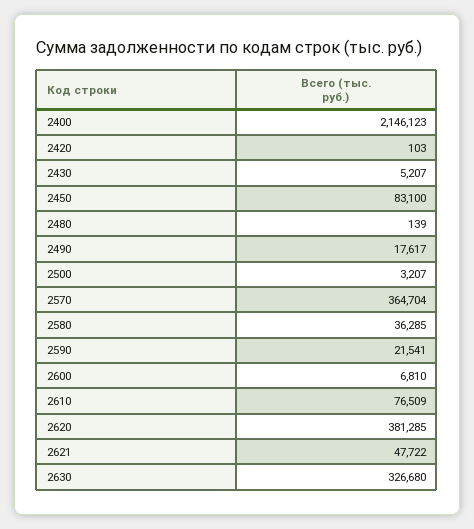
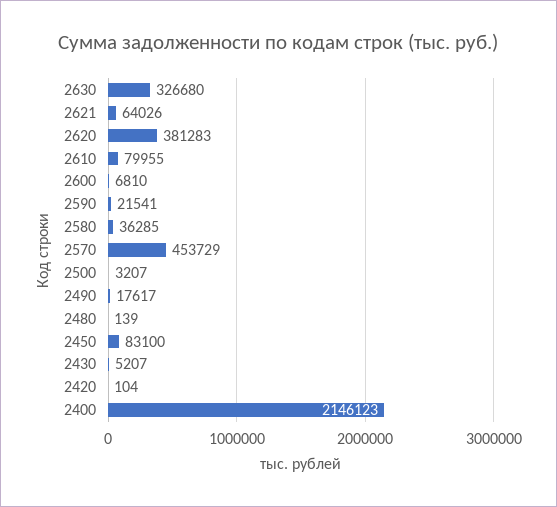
  {
    "2400": 2146123,
-   "2420": 103,
+   "2420": 104,
    "2430": 5207,
    "2450": 83100,
    "2480": 139,
    "2490": 17617,
    "2500": 3207,
-   "2570": 364704,
+   "2570": 453729,
    "2580": 36285,
    "2590": 21541,
    "2600": 6810,
-   "2610": 76509,
+   "2610": 79955,
-   "2620": 381285,
+   "2620": 381283,
-   "2621": 47722,
+   "2621": 64026,
    "2630": 326680
  }

